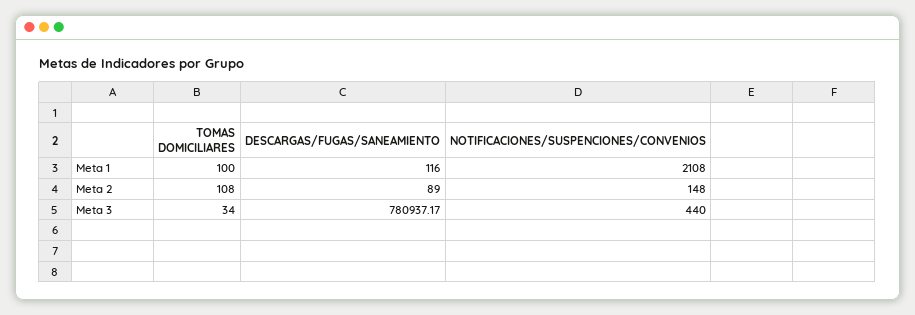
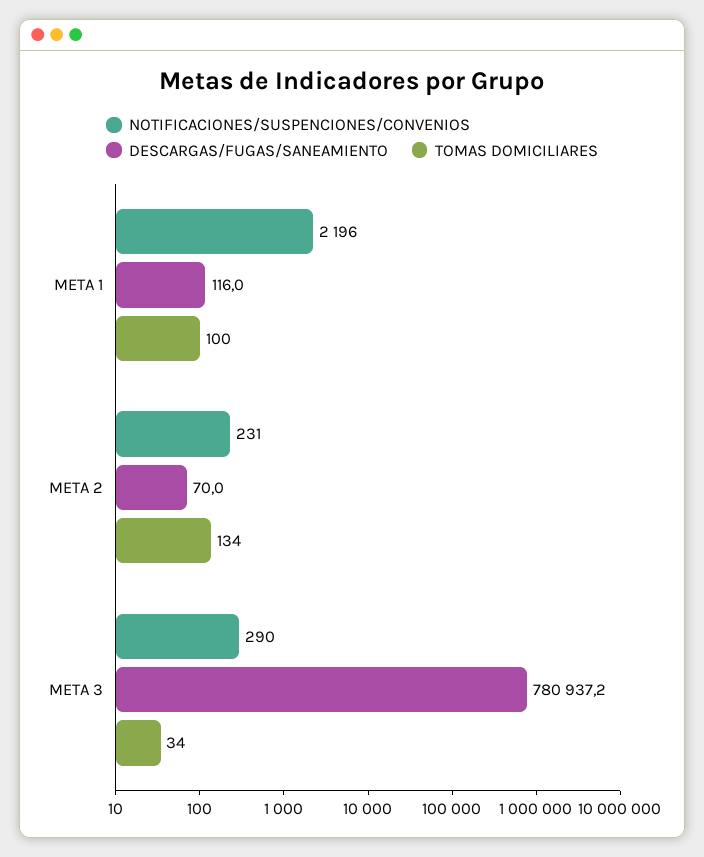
  {
    "TOMAS DOMICILIARES": {
      "Meta 1": 100,
-     "Meta 2": 108,
+     "Meta 2": 134,
      "Meta 3": 34
    },
    "DESCARGAS/FUGAS/SANEAMIENTO": {
      "Meta 1": 116,
-     "Meta 2": 89,
+     "Meta 2": 70,
      "Meta 3": 780937.17
    },
    "NOTIFICACIONES/SUSPENCIONES/CONVENIOS": {
-     "Meta 1": 2108,
+     "Meta 1": 2196,
-     "Meta 2": 148,
+     "Meta 2": 231,
-     "Meta 3": 440
+     "Meta 3": 290
    }
  }

